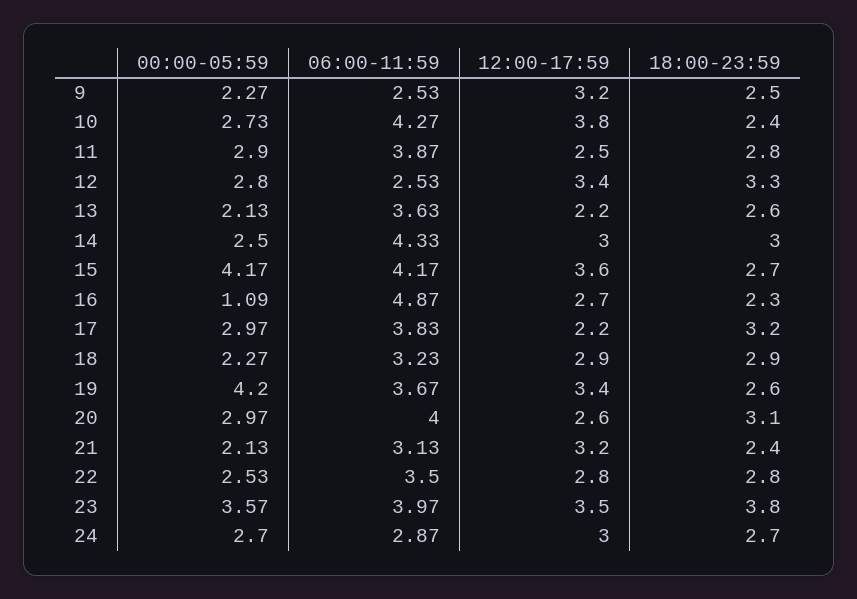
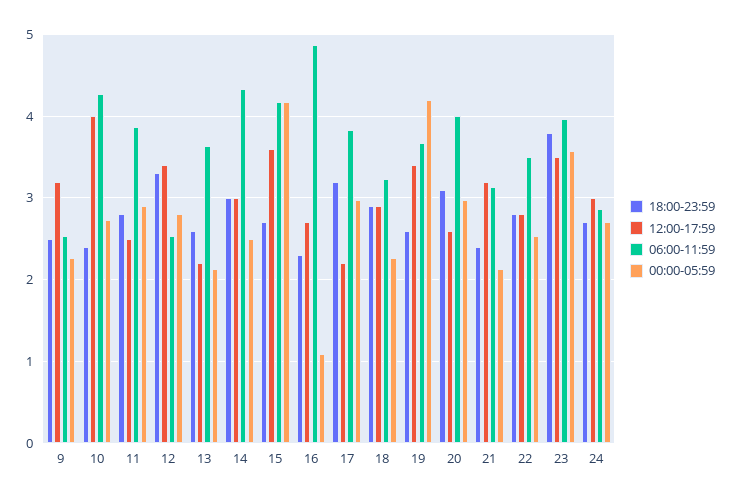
  {
    "00:00-05:59": {
      "9": 2.27,
      "10": 2.73,
      "11": 2.9,
      "12": 2.8,
      "13": 2.13,
      "14": 2.5,
      "15": 4.17,
      "16": 1.09,
      "17": 2.97,
      "18": 2.27,
      "19": 4.2,
      "20": 2.97,
      "21": 2.13,
      "22": 2.53,
      "23": 3.57,
      "24": 2.7
    },
    "06:00-11:59": {
      "9": 2.53,
      "10": 4.27,
      "11": 3.87,
      "12": 2.53,
      "13": 3.63,
      "14": 4.33,
      "15": 4.17,
      "16": 4.87,
      "17": 3.83,
      "18": 3.23,
      "19": 3.67,
      "20": 4,
      "21": 3.13,
      "22": 3.5,
      "23": 3.97,
      "24": 2.87
    },
    "12:00-17:59": {
      "9": 3.2,
-     "10": 3.8,
+     "10": 4,
      "11": 2.5,
      "12": 3.4,
      "13": 2.2,
      "14": 3,
      "15": 3.6,
      "16": 2.7,
      "17": 2.2,
      "18": 2.9,
      "19": 3.4,
      "20": 2.6,
      "21": 3.2,
      "22": 2.8,
      "23": 3.5,
      "24": 3
    },
    "18:00-23:59": {
      "9": 2.5,
      "10": 2.4,
      "11": 2.8,
      "12": 3.3,
      "13": 2.6,
      "14": 3,
      "15": 2.7,
      "16": 2.3,
      "17": 3.2,
      "18": 2.9,
      "19": 2.6,
      "20": 3.1,
      "21": 2.4,
      "22": 2.8,
      "23": 3.8,
      "24": 2.7
    }
  }

